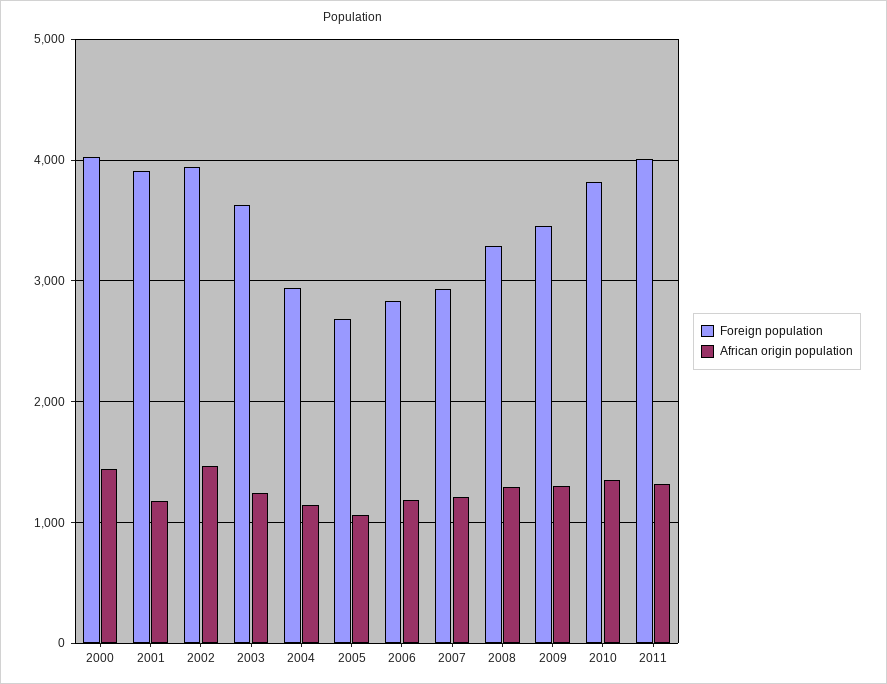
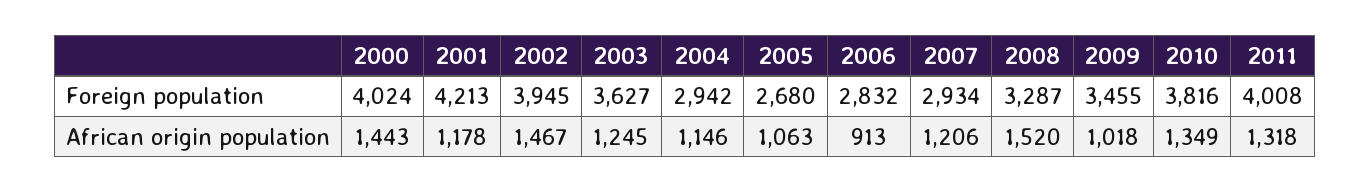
  {
    "Foreign population": {
      "2000": 4024,
-     "2001": 3900,
+     "2001": 4213,
      "2002": 3945,
      "2003": 3627,
      "2004": 2942,
      "2005": 2680,
      "2006": 2832,
      "2007": 2934,
      "2008": 3287,
      "2009": 3455,
      "2010": 3816,
      "2011": 4008
    },
    "African origin population": {
      "2000": 1443,
      "2001": 1178,
      "2002": 1467,
      "2003": 1245,
      "2004": 1146,
      "2005": 1063,
-     "2006": 1200,
+     "2006": 913,
      "2007": 1206,
-     "2008": 1300,
+     "2008": 1520,
-     "2009": 1300,
+     "2009": 1018,
      "2010": 1349,
      "2011": 1318
    }
  }

